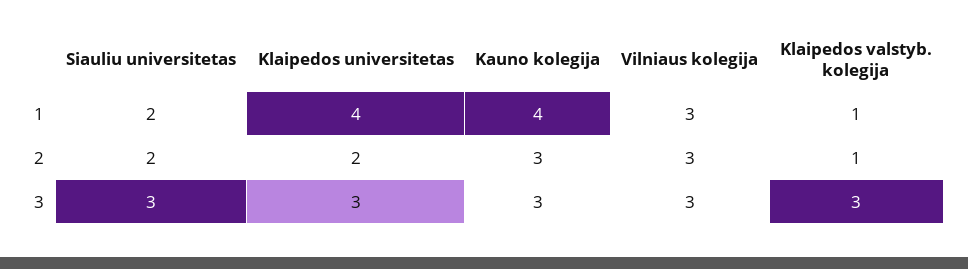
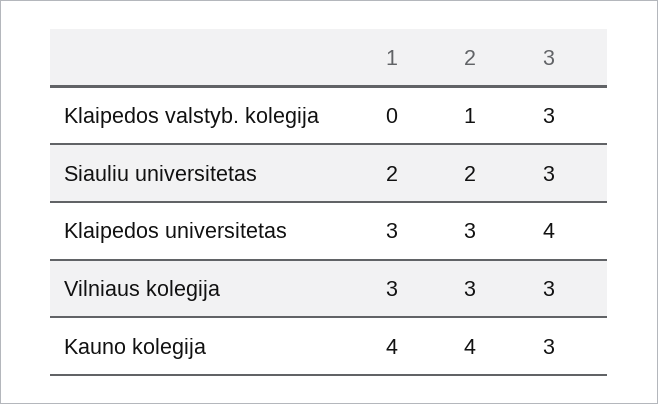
  {
    "Siauliu universitetas": {
      "1": 2,
      "2": 2,
      "3": 3
    },
    "Klaipedos universitetas": {
-     "1": 4,
+     "1": 3,
-     "2": 2,
+     "2": 3,
-     "3": 3
+     "3": 4
    },
    "Kauno kolegija": {
      "1": 4,
-     "2": 3,
+     "2": 4,
      "3": 3
    },
    "Vilniaus kolegija": {
      "1": 3,
      "2": 3,
      "3": 3
    },
    "Klaipedos valstyb. kolegija": {
-     "1": 1,
+     "1": 0,
      "2": 1,
      "3": 3
    }
  }

